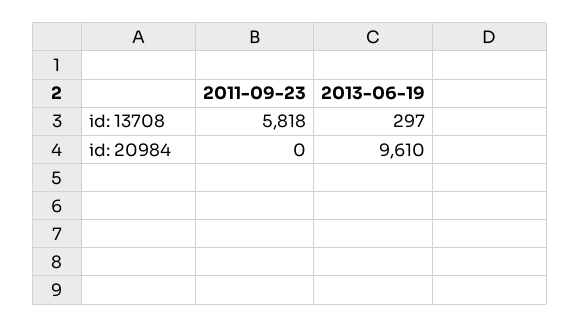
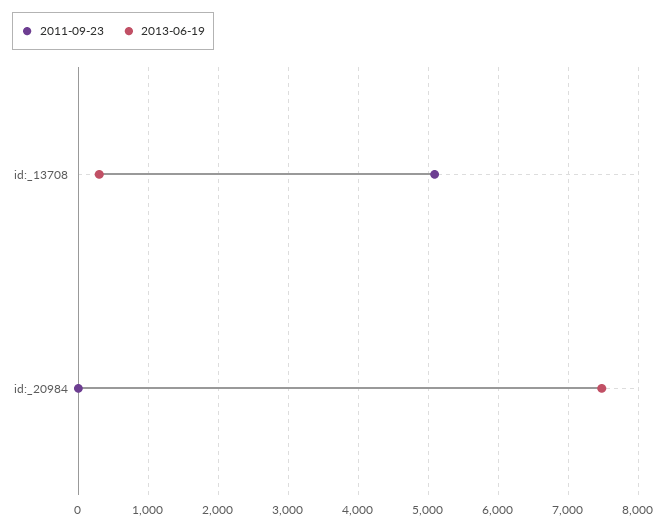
  {
    "2011-09-23": {
-     "id: 13708": 5818,
+     "id: 13708": 5100,
      "id: 20984": 0
    },
    "2013-06-19": {
      "id: 13708": 297,
-     "id: 20984": 9610
+     "id: 20984": 7500
    }
  }

